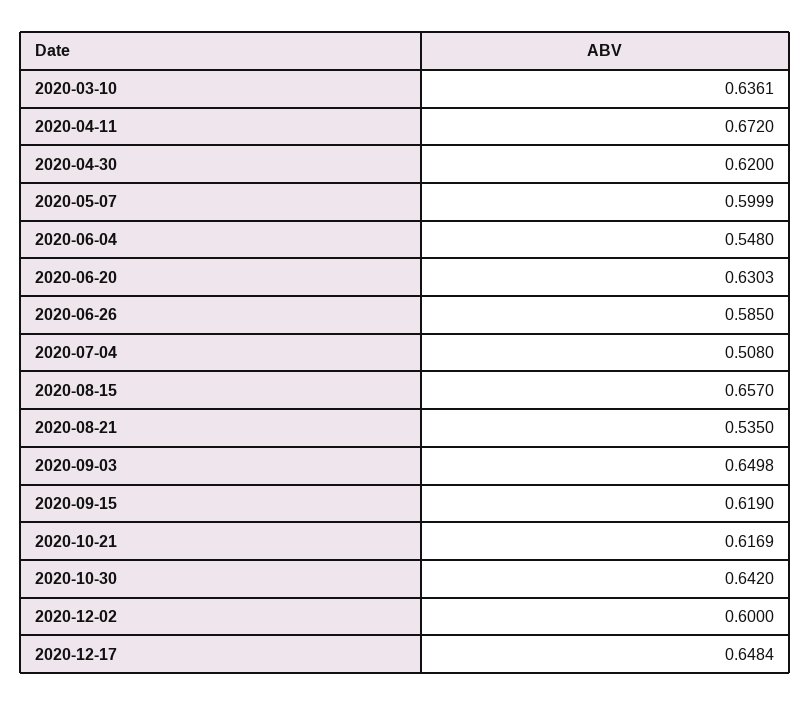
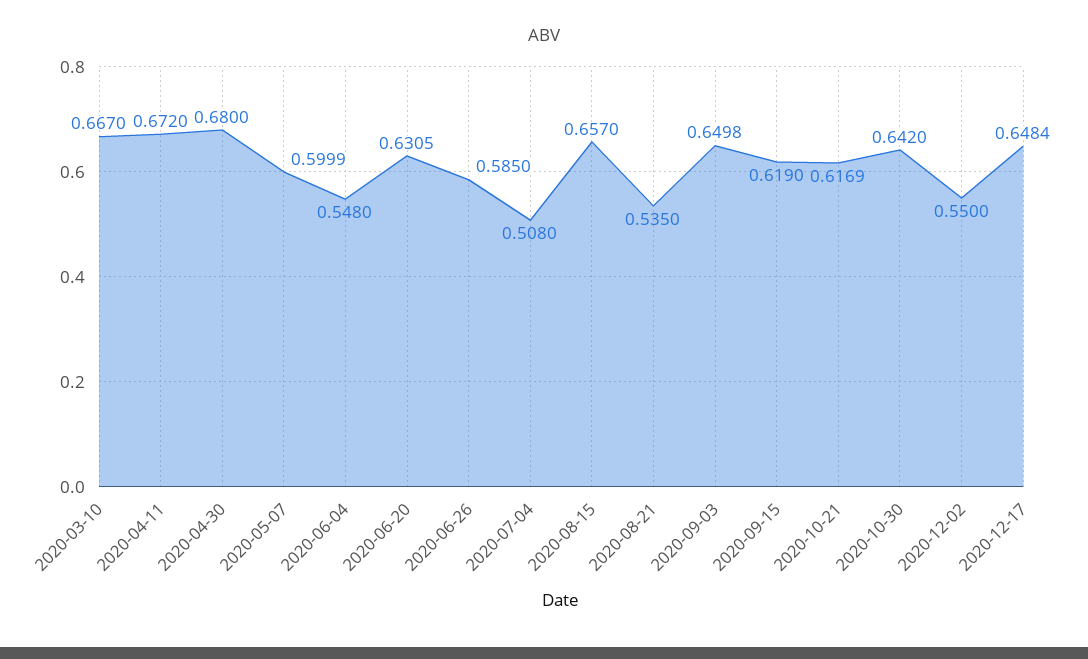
  {
-   "2020-03-10": 0.6361,
+   "2020-03-10": 0.667,
    "2020-04-11": 0.672,
-   "2020-04-30": 0.62,
+   "2020-04-30": 0.68,
    "2020-05-07": 0.5999,
    "2020-06-04": 0.548,
-   "2020-06-20": 0.6303,
+   "2020-06-20": 0.6305,
    "2020-06-26": 0.585,
    "2020-07-04": 0.508,
    "2020-08-15": 0.657,
    "2020-08-21": 0.535,
    "2020-09-03": 0.6498,
    "2020-09-15": 0.619,
    "2020-10-21": 0.6169,
    "2020-10-30": 0.642,
-   "2020-12-02": 0.6,
+   "2020-12-02": 0.55,
    "2020-12-17": 0.6484
  }

